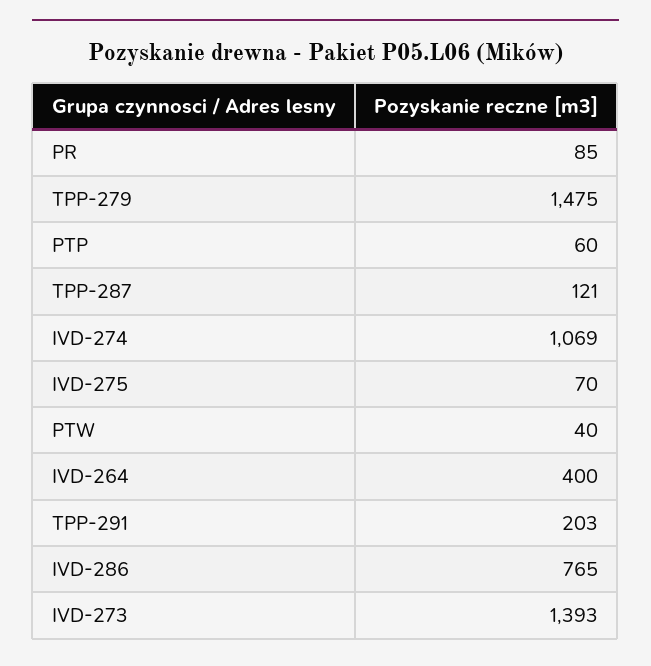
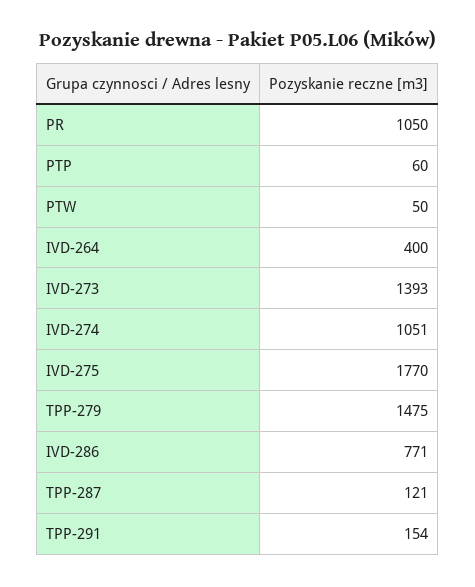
  {
-   "PR": 85,
+   "PR": 1050,
    "TPP-279": 1475,
    "PTP": 60,
    "TPP-287": 121,
-   "IVD-274": 1069,
+   "IVD-274": 1051,
-   "IVD-275": 70,
+   "IVD-275": 1770,
-   "PTW": 40,
+   "PTW": 50,
    "IVD-264": 400,
-   "TPP-291": 203,
+   "TPP-291": 154,
-   "IVD-286": 765,
+   "IVD-286": 771,
    "IVD-273": 1393
  }

